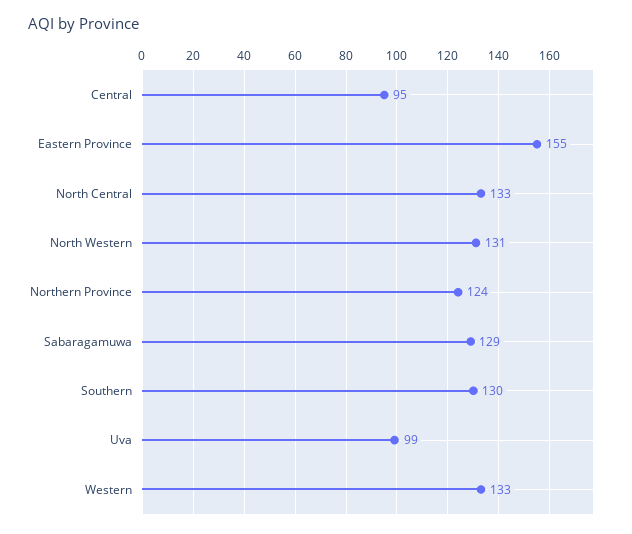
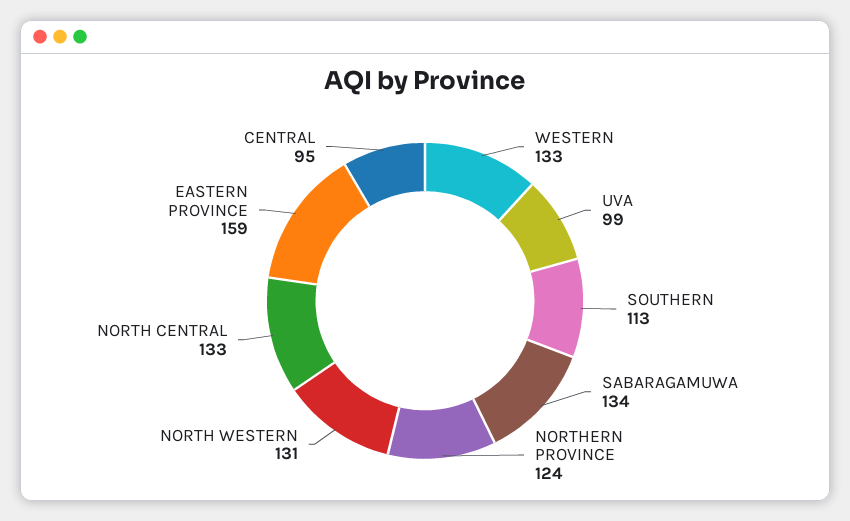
  {
    "Central": 95,
-   "Eastern Province": 155,
+   "Eastern Province": 159,
    "North Central": 133,
    "North Western": 131,
    "Northern Province": 124,
-   "Sabaragamuwa": 129,
+   "Sabaragamuwa": 134,
-   "Southern": 130,
+   "Southern": 113,
    "Uva": 99,
    "Western": 133
  }

